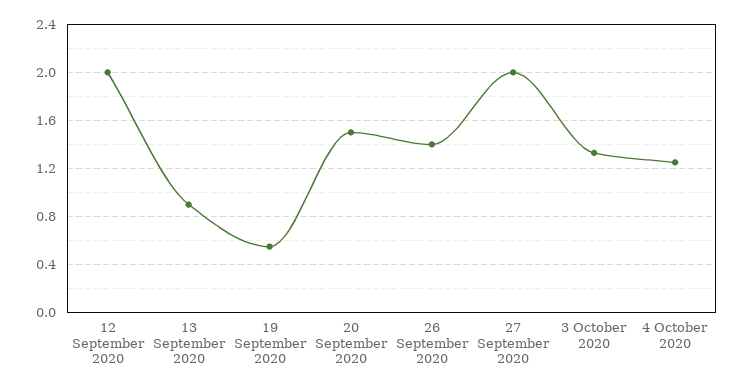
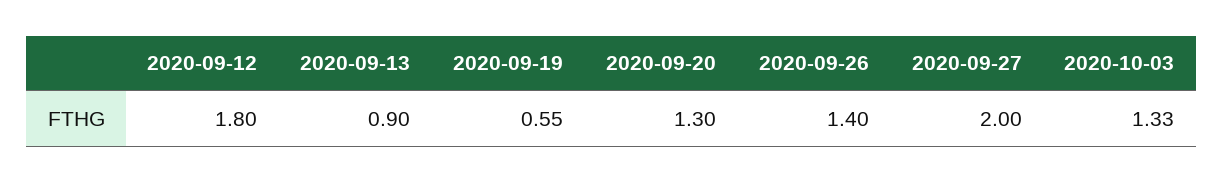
  {
-   "12 September 2020": 2,
+   "12 September 2020": 1.8,
    "13 September 2020": 0.9,
    "19 September 2020": 0.55,
-   "20 September 2020": 1.5,
+   "20 September 2020": 1.3,
    "26 September 2020": 1.4,
    "27 September 2020": 2,
-   "3 October 2020": 1.33,
+   "3 October 2020": 1.33
-   "4 October 2020": 1.25
  }

